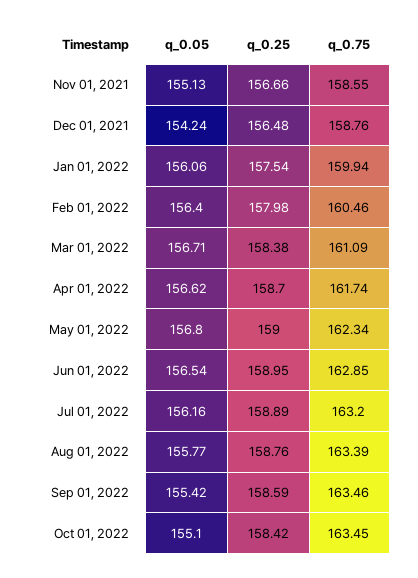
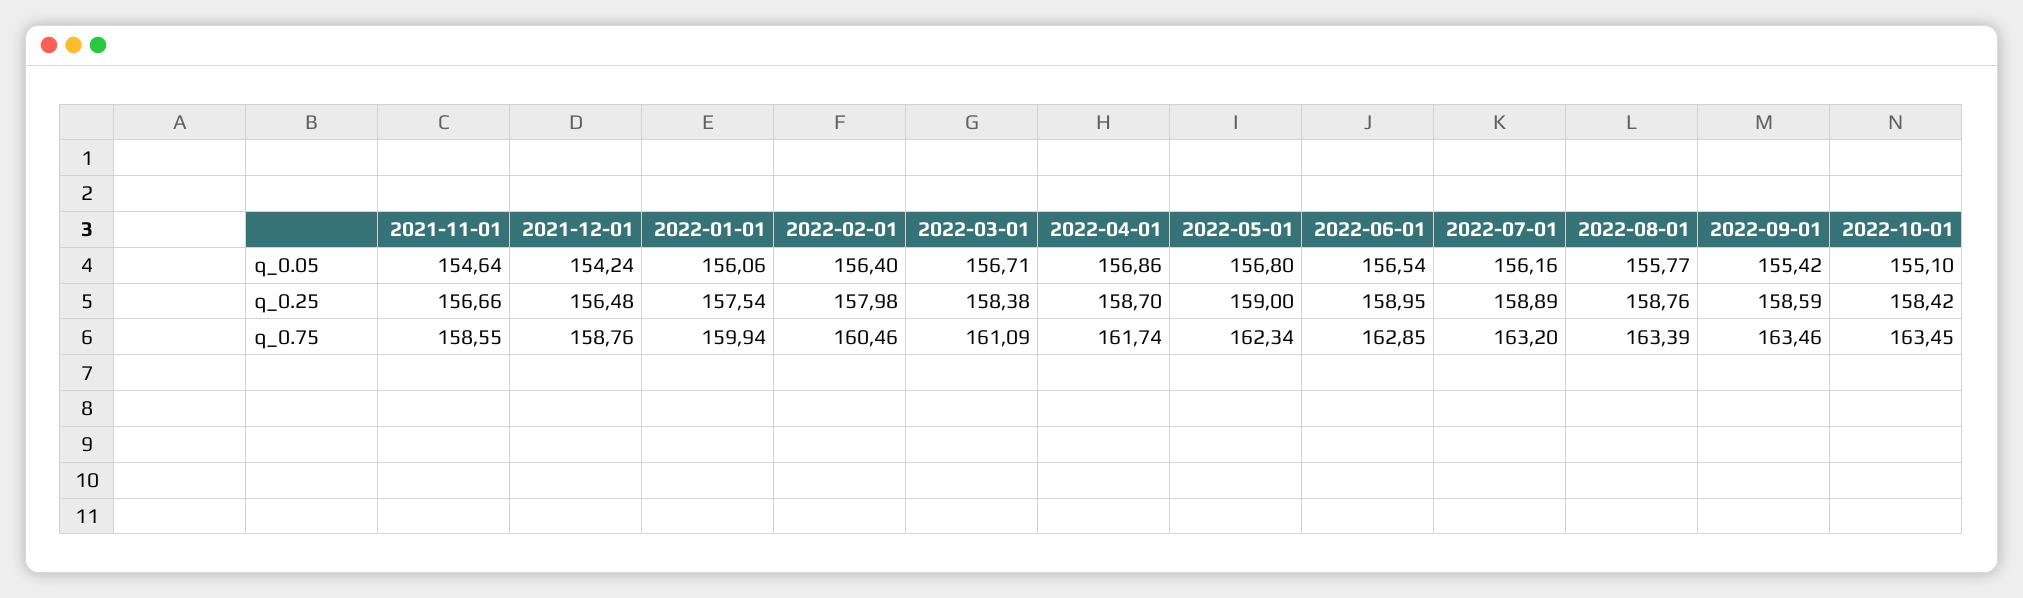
  {
    "q_0.05": {
-     "Nov 01, 2021": 155.13,
+     "Nov 01, 2021": 154.64,
      "Dec 01, 2021": 154.24,
      "Jan 01, 2022": 156.06,
      "Feb 01, 2022": 156.4,
      "Mar 01, 2022": 156.71,
-     "Apr 01, 2022": 156.62,
+     "Apr 01, 2022": 156.86,
      "May 01, 2022": 156.8,
      "Jun 01, 2022": 156.54,
      "Jul 01, 2022": 156.16,
      "Aug 01, 2022": 155.77,
      "Sep 01, 2022": 155.42,
      "Oct 01, 2022": 155.1
    },
    "q_0.25": {
      "Nov 01, 2021": 156.66,
      "Dec 01, 2021": 156.48,
      "Jan 01, 2022": 157.54,
      "Feb 01, 2022": 157.98,
      "Mar 01, 2022": 158.38,
      "Apr 01, 2022": 158.7,
      "May 01, 2022": 159,
      "Jun 01, 2022": 158.95,
      "Jul 01, 2022": 158.89,
      "Aug 01, 2022": 158.76,
      "Sep 01, 2022": 158.59,
      "Oct 01, 2022": 158.42
    },
    "q_0.75": {
      "Nov 01, 2021": 158.55,
      "Dec 01, 2021": 158.76,
      "Jan 01, 2022": 159.94,
      "Feb 01, 2022": 160.46,
      "Mar 01, 2022": 161.09,
      "Apr 01, 2022": 161.74,
      "May 01, 2022": 162.34,
      "Jun 01, 2022": 162.85,
      "Jul 01, 2022": 163.2,
      "Aug 01, 2022": 163.39,
      "Sep 01, 2022": 163.46,
      "Oct 01, 2022": 163.45
    }
  }

